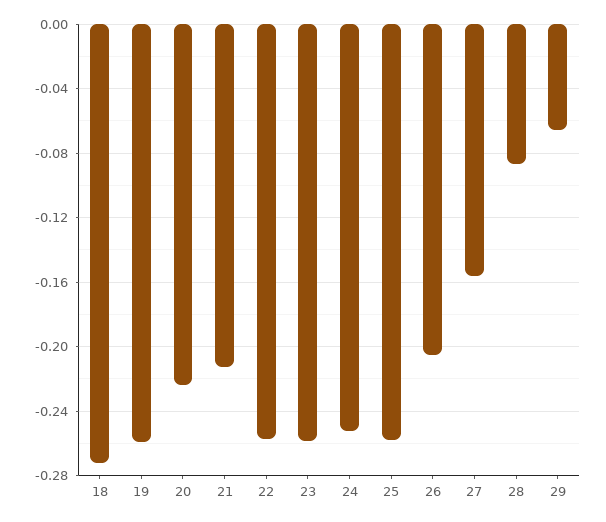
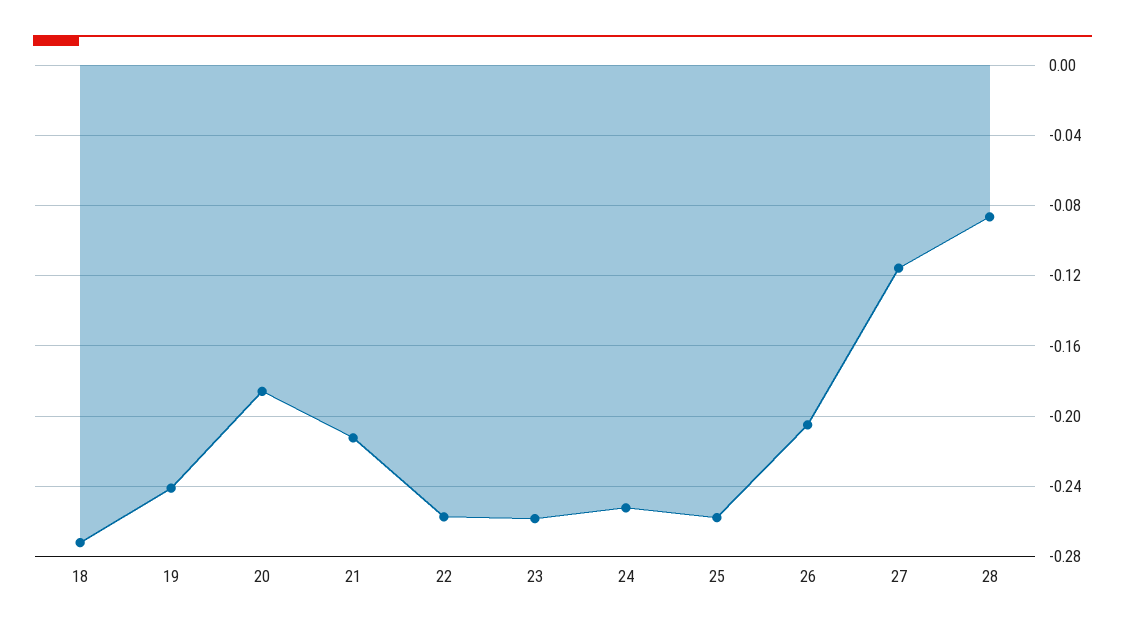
  {
    "18": -0.27,
-   "19": -0.26,
+   "19": -0.24,
-   "20": -0.225,
+   "20": -0.185,
    "21": -0.21,
    "22": -0.255,
    "23": -0.26,
    "24": -0.25,
    "25": -0.26,
    "26": -0.205,
-   "27": -0.155,
+   "27": -0.115,
-   "28": -0.085,
+   "28": -0.085
-   "29": -0.065
  }

